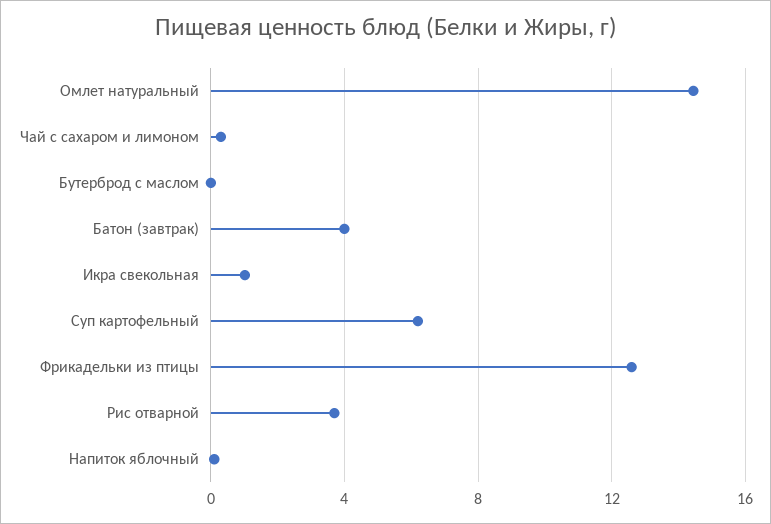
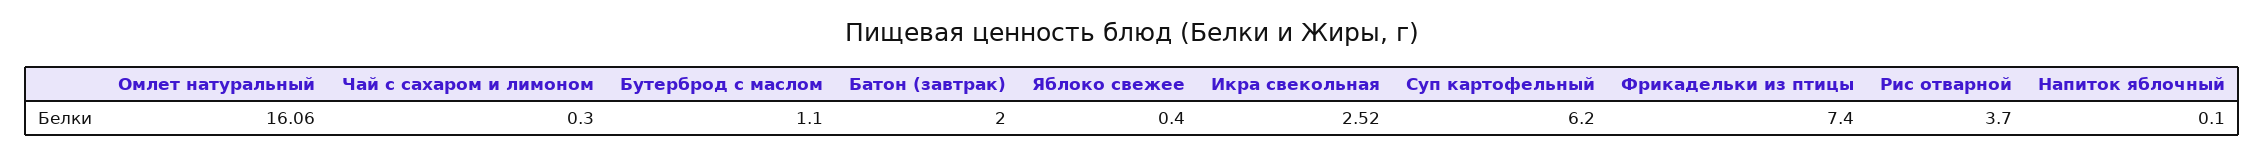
  {
-   "Омлет натуральный": 14.5,
+   "Омлет натуральный": 16.06,
    "Чай с сахаром и лимоном": 0.3,
-   "Бутерброд с маслом": 0,
+   "Бутерброд с маслом": 1.1,
-   "Батон (завтрак)": 4,
+   "Батон (завтрак)": 2,
-   "Икра свекольная": 1,
+   "Икра свекольная": 2.52,
    "Суп картофельный": 6.2,
-   "Фрикадельки из птицы": 12.5,
+   "Фрикадельки из птицы": 7.4,
    "Рис отварной": 3.7,
-   "Напиток яблочный": 0.1
+   "Напиток яблочный": 0.1,
+   "Яблоко свежее": 0.4
  }

